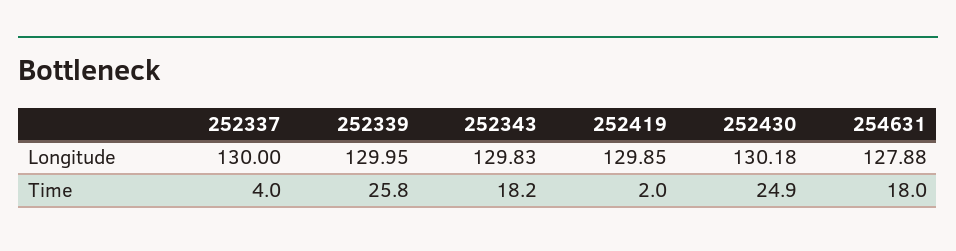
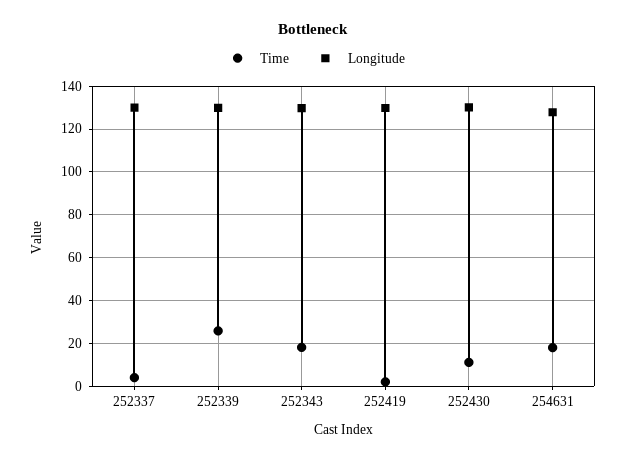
  {
    "Longitude": {
      "252337": 130,
      "252339": 129.95,
      "252343": 129.83,
      "252419": 129.85,
      "252430": 130.18,
      "254631": 127.88
    },
    "Time": {
      "252337": 4,
      "252339": 25.8,
      "252343": 18.2,
      "252419": 2,
-     "252430": 24.9,
+     "252430": 10,
      "254631": 18
    }
  }

